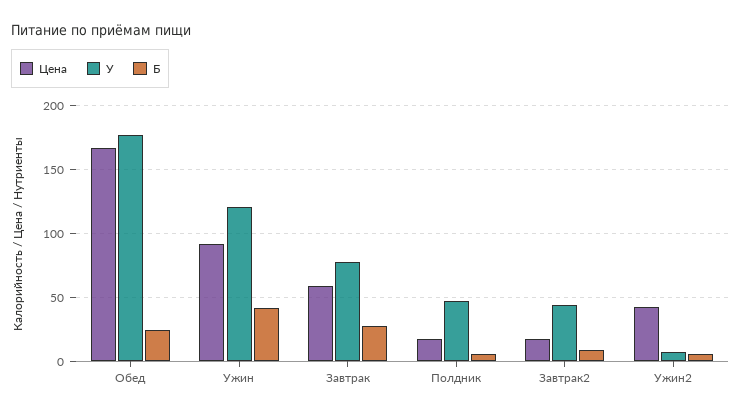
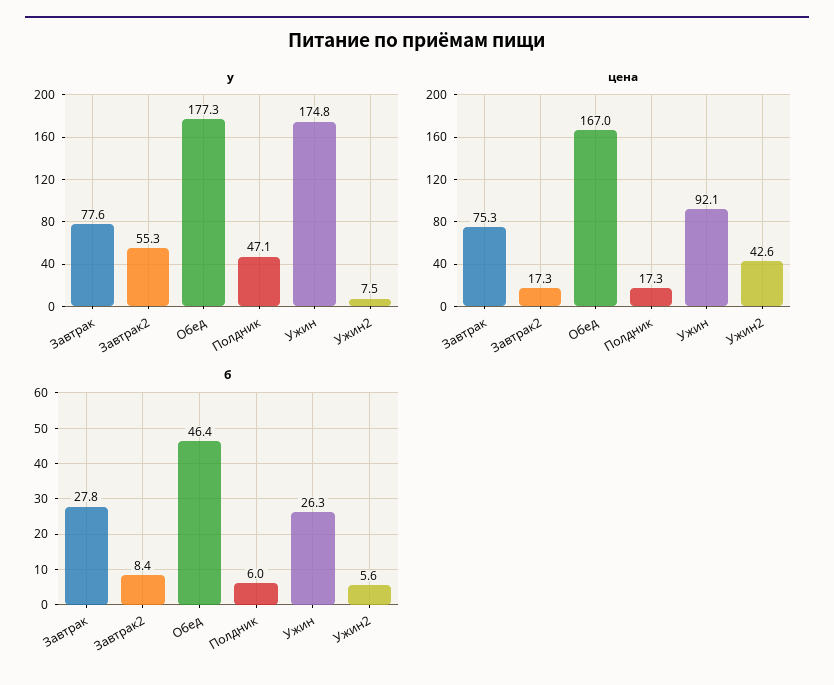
  {
    "Цена": {
      "Обед": 167,
      "Ужин": 92.1,
-     "Завтрак": 60,
+     "Завтрак": 75.3,
      "Полдник": 17.3,
      "Завтрак2": 17.3,
      "Ужин2": 42.6
    },
    "У": {
      "Обед": 177.3,
-     "Ужин": 120,
+     "Ужин": 174.8,
      "Завтрак": 77.6,
      "Полдник": 47.1,
-     "Завтрак2": 45,
+     "Завтрак2": 55.3,
      "Ужин2": 7.5
    },
    "Б": {
-     "Обед": 25,
+     "Обед": 46.4,
-     "Ужин": 40,
+     "Ужин": 26.3,
      "Завтрак": 27.8,
      "Полдник": 6,
      "Завтрак2": 8.4,
      "Ужин2": 5.6
    }
  }

